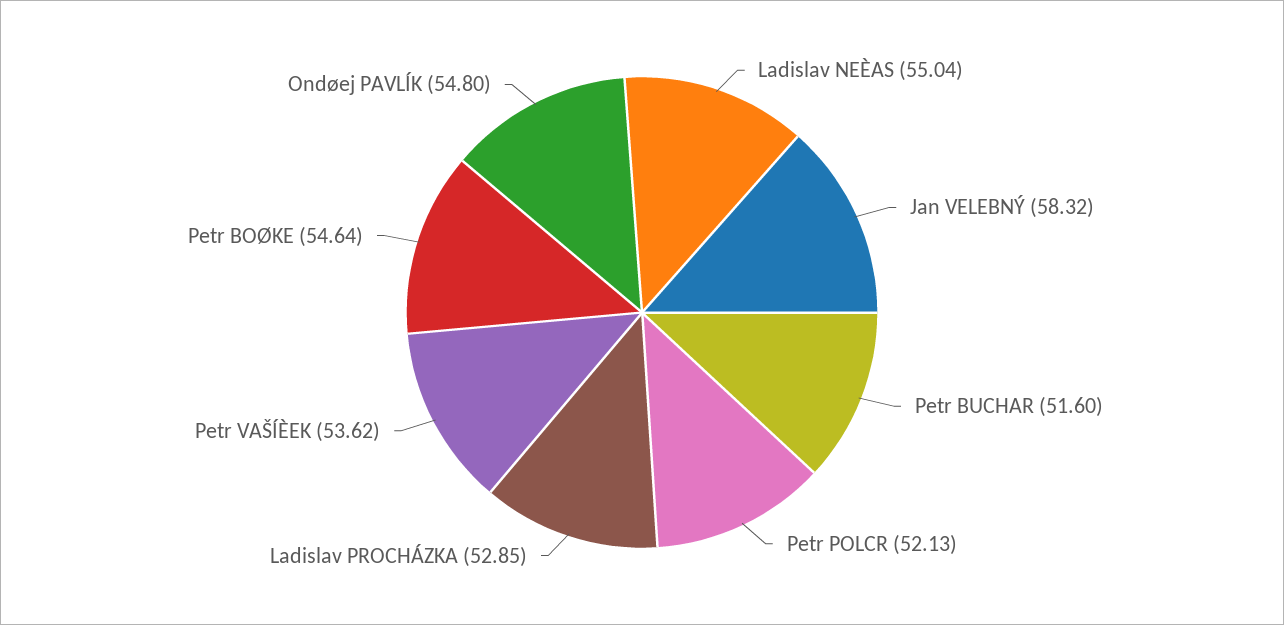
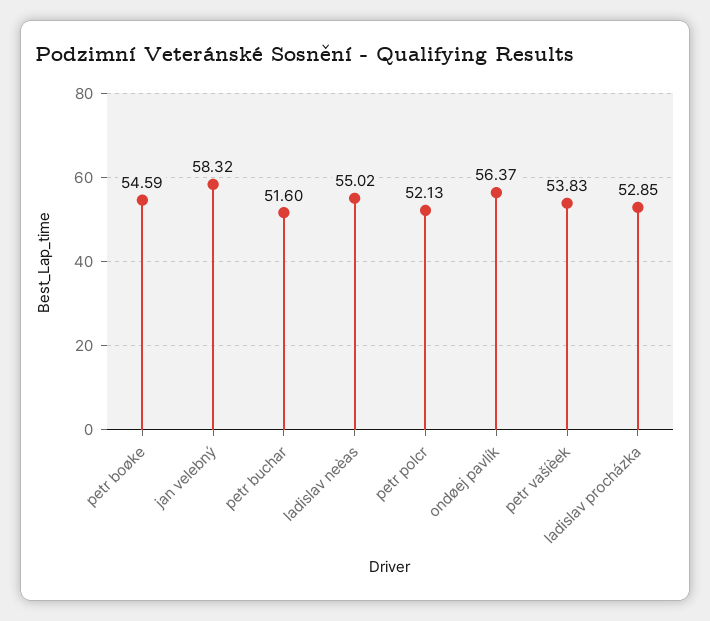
  {
-   "Ladislav NEÈAS": 55.04,
+   "Ladislav NEÈAS": 55.02,
    "Jan VELEBNÝ": 58.32,
    "Petr BUCHAR": 51.6,
    "Petr POLCR": 52.13,
    "Ladislav PROCHÁZKA": 52.85,
-   "Petr VAŠÍÈEK": 53.62,
+   "Petr VAŠÍÈEK": 53.83,
-   "Petr BOØKE": 54.64,
+   "Petr BOØKE": 54.59,
-   "Ondøej PAVLÍK": 54.8
+   "Ondøej PAVLÍK": 56.37
  }

